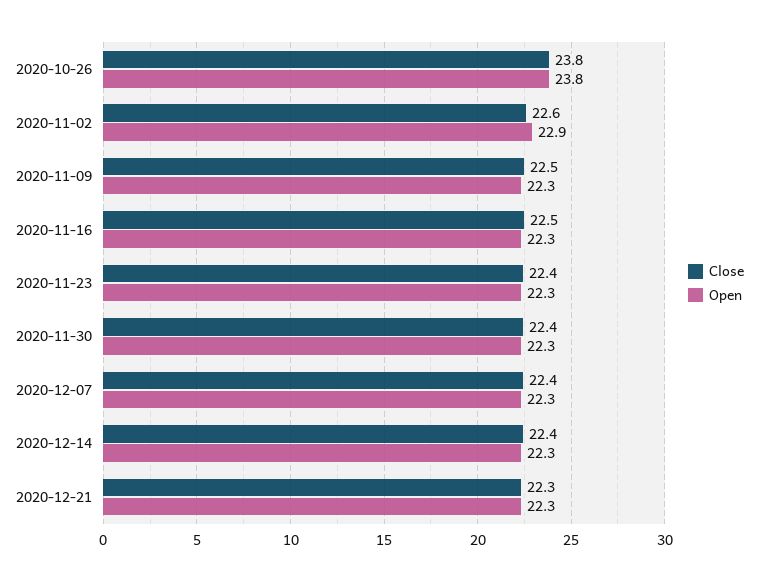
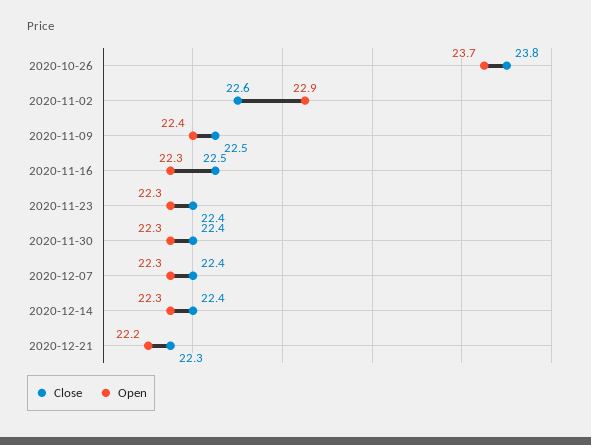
  {
    "Close": {
      "2020-10-26": 23.8,
      "2020-11-02": 22.6,
      "2020-11-09": 22.5,
      "2020-11-16": 22.5,
      "2020-11-23": 22.4,
      "2020-11-30": 22.4,
      "2020-12-07": 22.4,
      "2020-12-14": 22.4,
      "2020-12-21": 22.3
    },
    "Open": {
-     "2020-10-26": 23.8,
+     "2020-10-26": 23.7,
      "2020-11-02": 22.9,
-     "2020-11-09": 22.3,
+     "2020-11-09": 22.4,
      "2020-11-16": 22.3,
      "2020-11-23": 22.3,
      "2020-11-30": 22.3,
      "2020-12-07": 22.3,
      "2020-12-14": 22.3,
-     "2020-12-21": 22.3
+     "2020-12-21": 22.2
    }
  }

